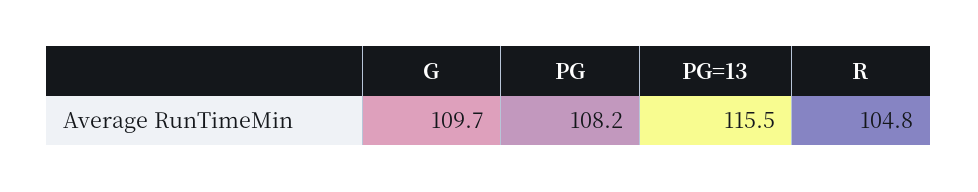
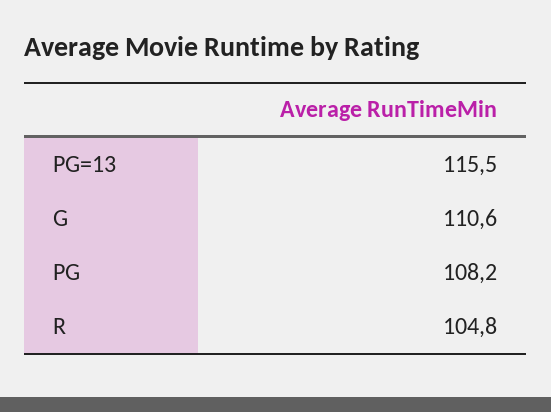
  {
-   "G": 109.7,
+   "G": 110.6,
    "PG": 108.2,
    "PG=13": 115.5,
    "R": 104.8
  }

